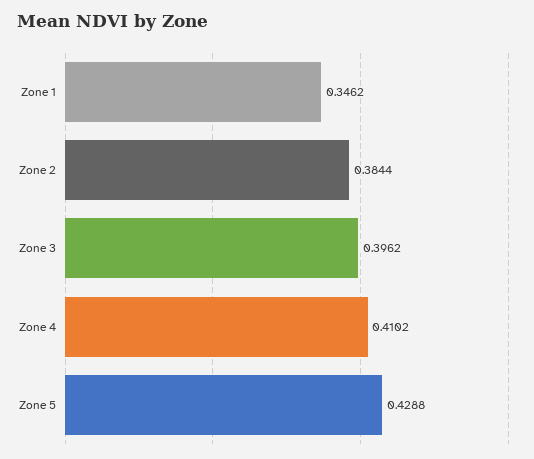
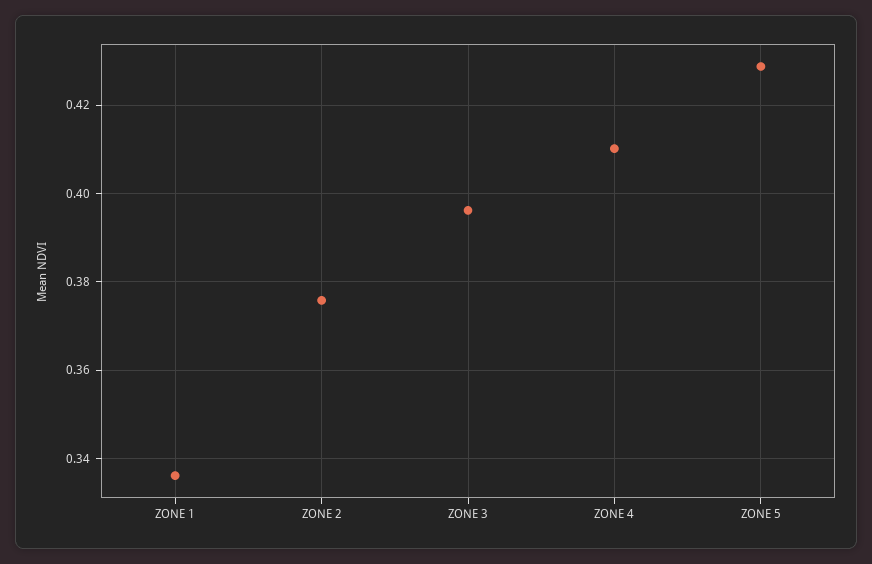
  {
-   "Zone 1": 0.3462,
+   "Zone 1": 0.336,
-   "Zone 2": 0.3844,
+   "Zone 2": 0.376,
    "Zone 3": 0.3962,
    "Zone 4": 0.4102,
    "Zone 5": 0.4288
  }

